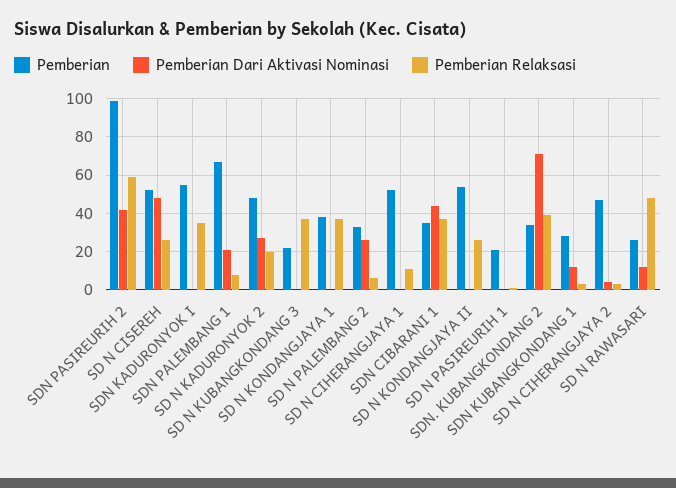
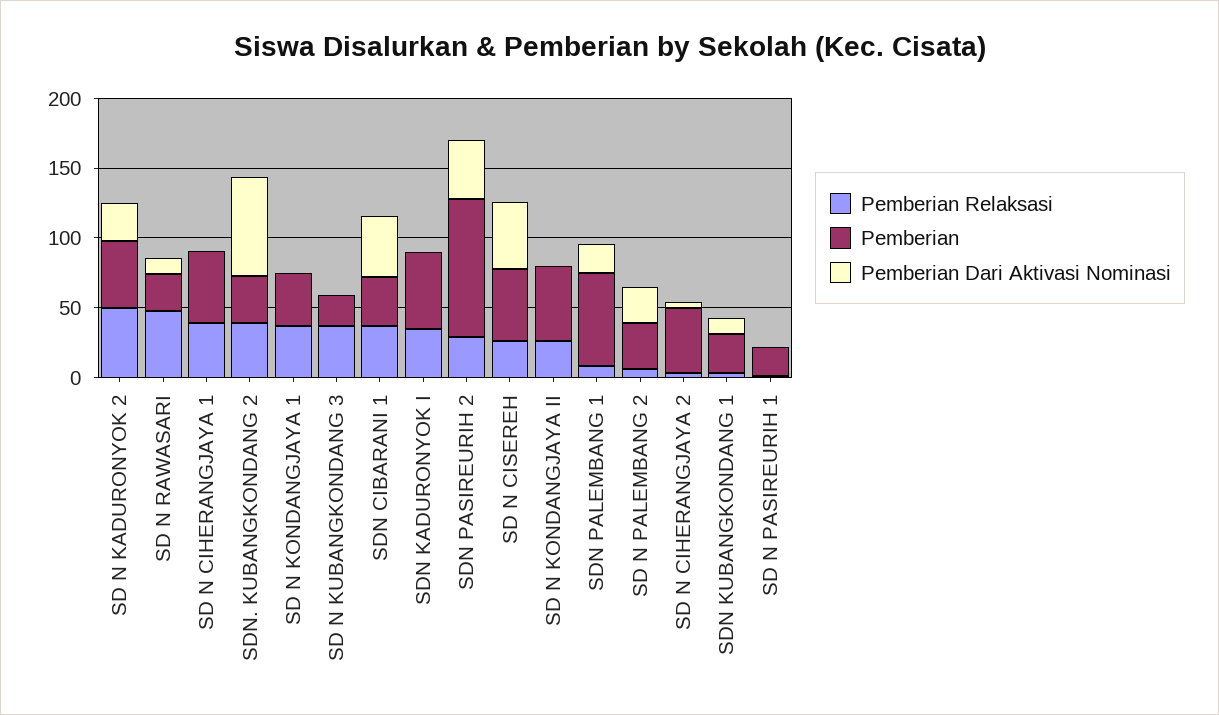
  {
    "Pemberian": {
      "SDN PASIREURIH 2": 100,
      "SD N CISEREH": 50,
      "SDN KADURONYOK I": 55,
      "SDN PALEMBANG 1": 65,
      "SD N KADURONYOK 2": 50,
      "SD N KUBANGKONDANG 3": 20,
      "SD N KONDANGJAYA 1": 40,
      "SD N PALEMBANG 2": 35,
      "SD N CIHERANGJAYA 1": 50,
      "SDN CIBARANI 1": 35,
      "SD N KONDANGJAYA II": 55,
      "SD N PASIREURIH 1": 20,
      "SDN. KUBANGKONDANG 2": 35,
      "SDN KUBANGKONDANG 1": 30,
      "SD N CIHERANGJAYA 2": 45,
      "SD N RAWASARI": 25
    },
    "Pemberian Dari Aktivasi Nominasi": {
      "SDN PASIREURIH 2": 40,
      "SD N CISEREH": 50,
      "SDN KADURONYOK I": 0,
      "SDN PALEMBANG 1": 20,
      "SD N KADURONYOK 2": 25,
      "SD N KUBANGKONDANG 3": 0,
      "SD N KONDANGJAYA 1": 0,
      "SD N PALEMBANG 2": 25,
      "SD N CIHERANGJAYA 1": 0,
      "SDN CIBARANI 1": 45,
      "SD N KONDANGJAYA II": 0,
      "SD N PASIREURIH 1": 0,
      "SDN. KUBANGKONDANG 2": 70,
      "SDN KUBANGKONDANG 1": 10,
      "SD N CIHERANGJAYA 2": 5,
      "SD N RAWASARI": 10
    },
    "Pemberian Relaksasi": {
-     "SDN PASIREURIH 2": 60,
+     "SDN PASIREURIH 2": 30,
      "SD N CISEREH": 25,
      "SDN KADURONYOK I": 35,
      "SDN PALEMBANG 1": 10,
-     "SD N KADURONYOK 2": 20,
+     "SD N KADURONYOK 2": 50,
      "SD N KUBANGKONDANG 3": 35,
      "SD N KONDANGJAYA 1": 35,
      "SD N PALEMBANG 2": 5,
-     "SD N CIHERANGJAYA 1": 10,
+     "SD N CIHERANGJAYA 1": 40,
      "SDN CIBARANI 1": 35,
      "SD N KONDANGJAYA II": 25,
      "SD N PASIREURIH 1": 0,
      "SDN. KUBANGKONDANG 2": 40,
      "SDN KUBANGKONDANG 1": 5,
      "SD N CIHERANGJAYA 2": 5,
      "SD N RAWASARI": 50
    }
  }

